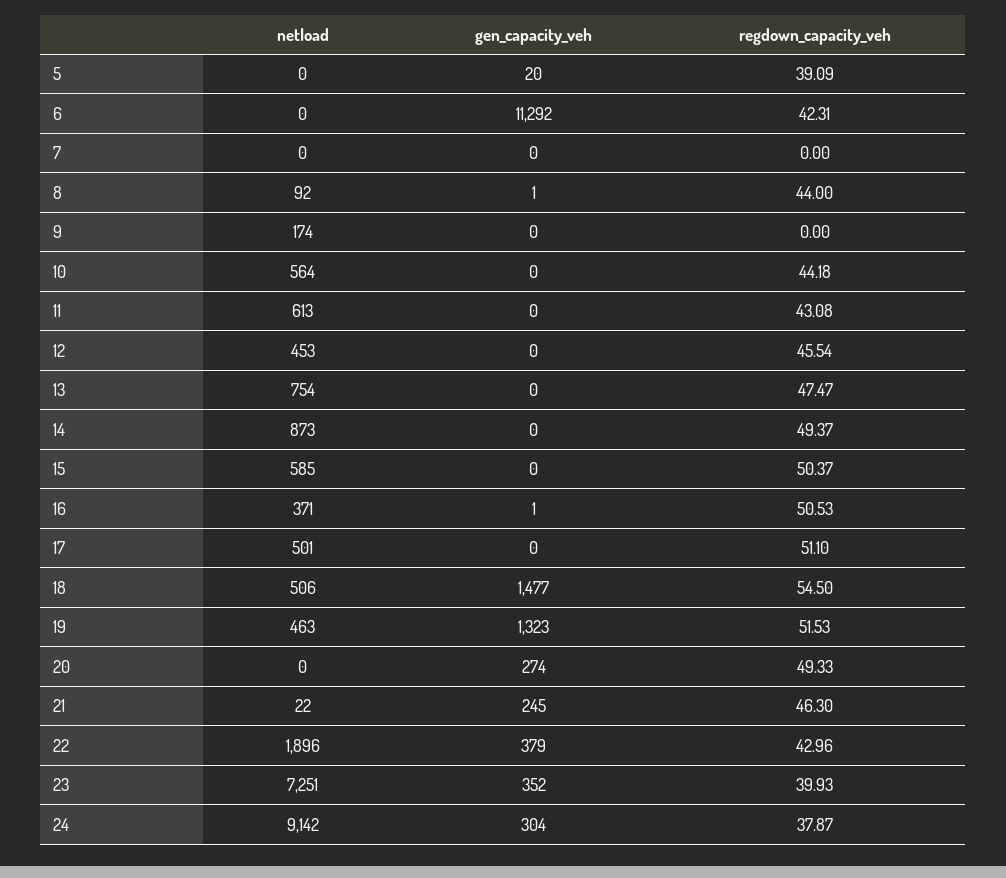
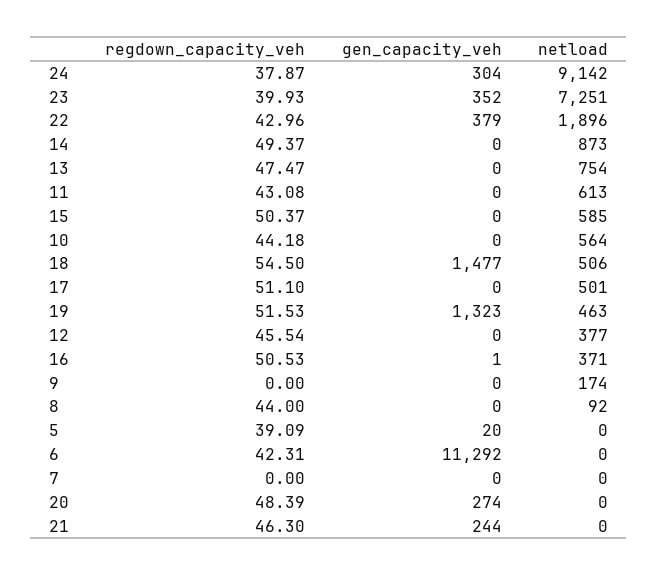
  {
    "netload": {
      "5": 0,
      "6": 0,
      "7": 0,
      "8": 92,
      "9": 174,
      "10": 564,
      "11": 613,
-     "12": 453,
+     "12": 377,
      "13": 754,
      "14": 873,
      "15": 585,
      "16": 371,
      "17": 501,
      "18": 506,
      "19": 463,
      "20": 0,
-     "21": 22,
+     "21": 0,
      "22": 1896,
      "23": 7251,
      "24": 9142
    },
    "gen_capacity_veh": {
      "5": 20,
      "6": 11292,
      "7": 0,
-     "8": 1,
+     "8": 0,
      "9": 0,
      "10": 0,
      "11": 0,
      "12": 0,
      "13": 0,
      "14": 0,
      "15": 0,
      "16": 1,
      "17": 0,
      "18": 1477,
      "19": 1323,
      "20": 274,
-     "21": 245,
+     "21": 244,
      "22": 379,
      "23": 352,
      "24": 304
    },
    "regdown_capacity_veh": {
      "5": 39.09,
      "6": 42.31,
      "7": 0,
      "8": 44,
      "9": 0,
      "10": 44.18,
      "11": 43.08,
      "12": 45.54,
      "13": 47.47,
      "14": 49.37,
      "15": 50.37,
      "16": 50.53,
      "17": 51.1,
      "18": 54.5,
      "19": 51.53,
-     "20": 49.33,
+     "20": 48.39,
      "21": 46.3,
      "22": 42.96,
      "23": 39.93,
      "24": 37.87
    }
  }

